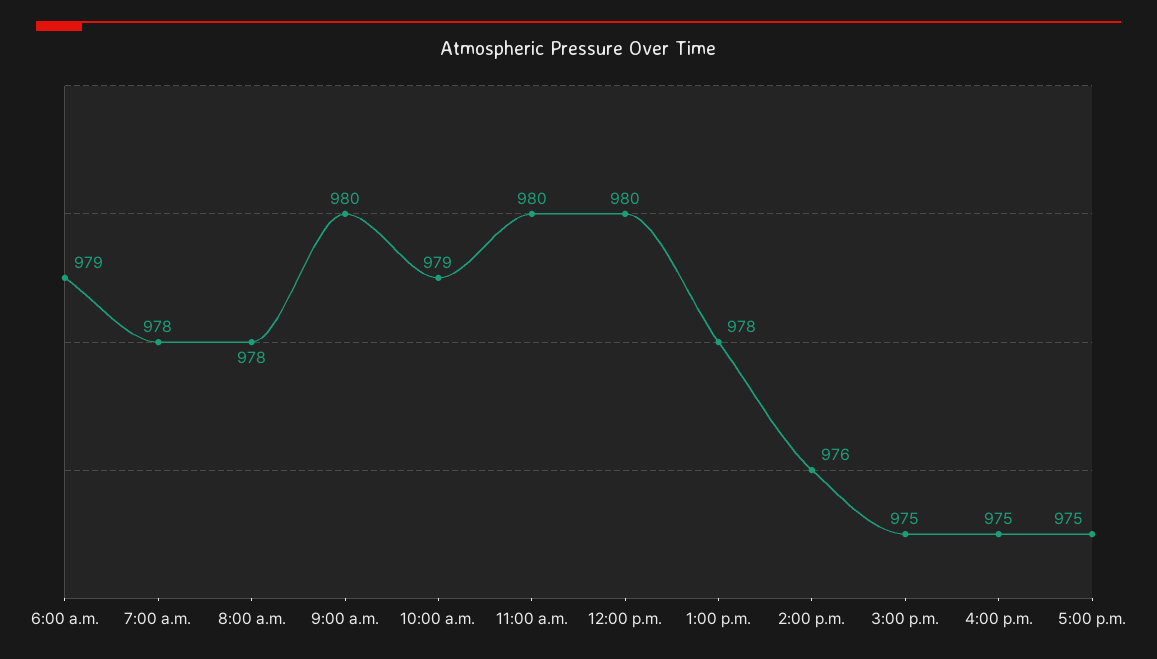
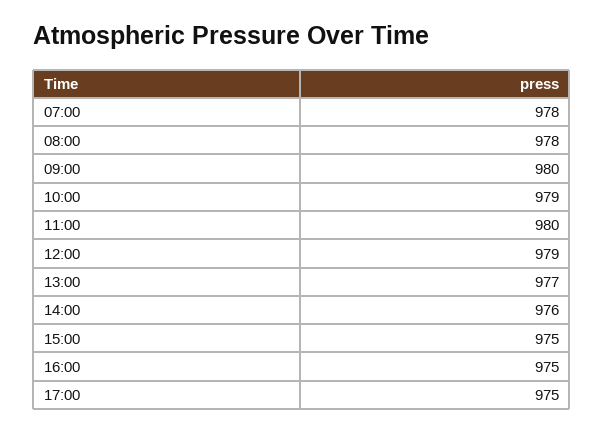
  {
-   "6:00 a.m.": 979,
    "7:00 a.m.": 978,
    "8:00 a.m.": 978,
    "9:00 a.m.": 980,
    "10:00 a.m.": 979,
    "11:00 a.m.": 980,
-   "12:00 p.m.": 980,
+   "12:00 p.m.": 979,
-   "1:00 p.m.": 978,
+   "1:00 p.m.": 977,
    "2:00 p.m.": 976,
    "3:00 p.m.": 975,
    "4:00 p.m.": 975,
    "5:00 p.m.": 975
  }

